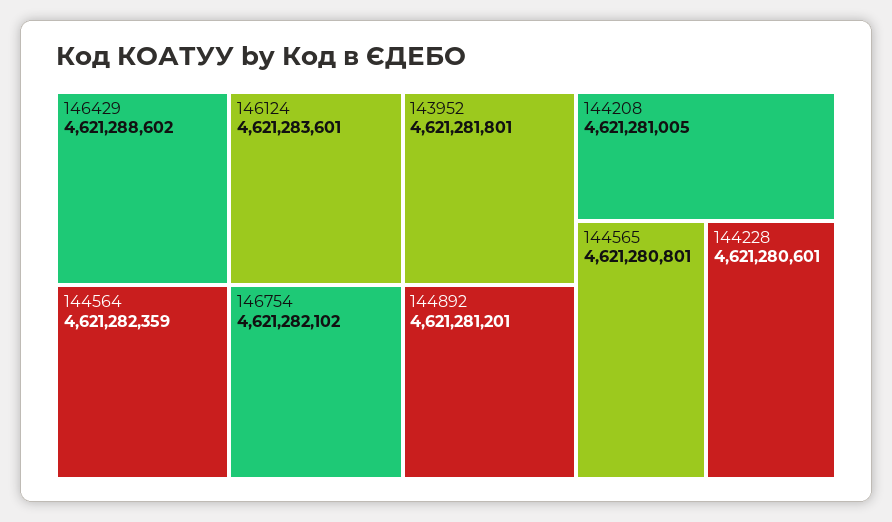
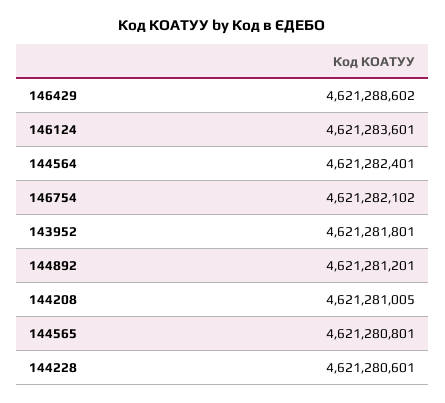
  {
    "146429": 4621288602,
    "146124": 4621283601,
-   "144564": 4621282359,
+   "144564": 4621282401,
    "146754": 4621282102,
    "143952": 4621281801,
    "144892": 4621281201,
    "144208": 4621281005,
    "144565": 4621280801,
    "144228": 4621280601
  }

